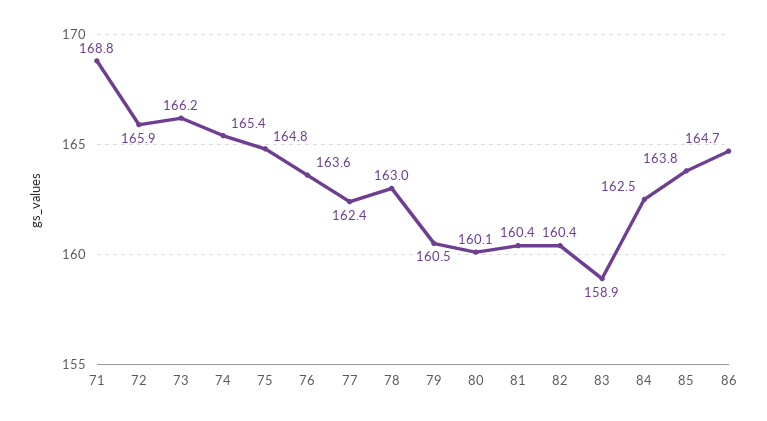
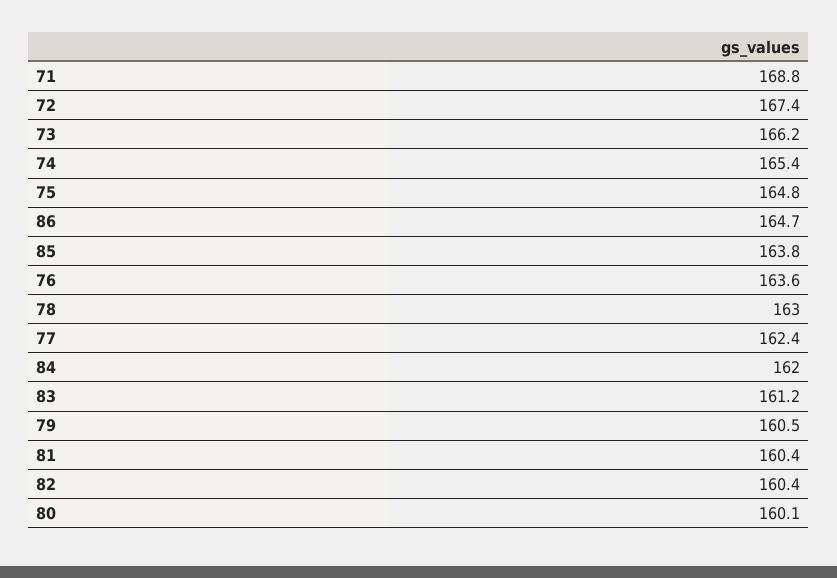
  {
    "71": 168.8,
-   "72": 165.9,
+   "72": 167.4,
    "73": 166.2,
    "74": 165.4,
    "75": 164.8,
    "76": 163.6,
    "77": 162.4,
    "78": 163,
    "79": 160.5,
    "80": 160.1,
    "81": 160.4,
    "82": 160.4,
-   "83": 158.9,
+   "83": 161.2,
-   "84": 162.5,
+   "84": 162,
    "85": 163.8,
    "86": 164.7
  }

